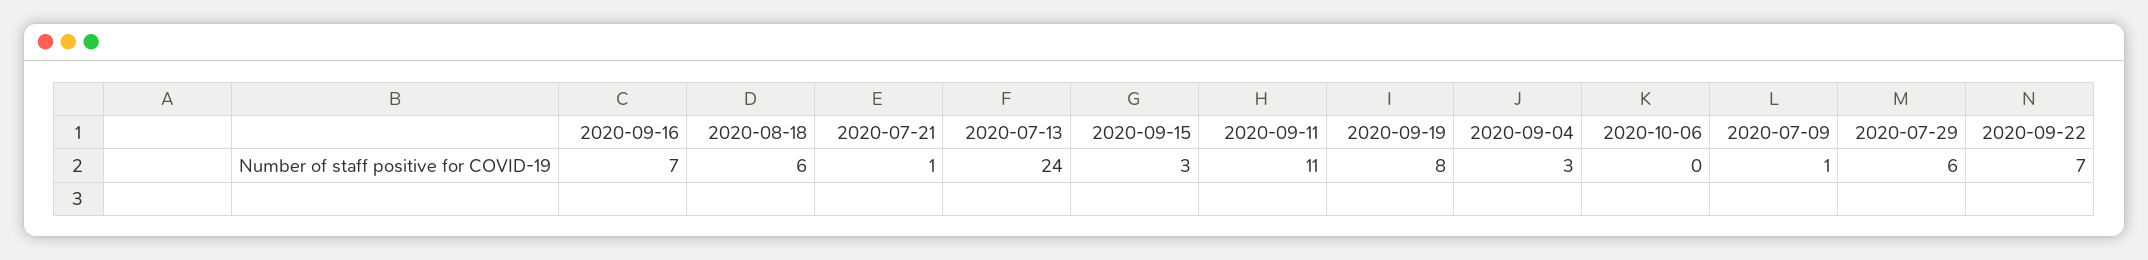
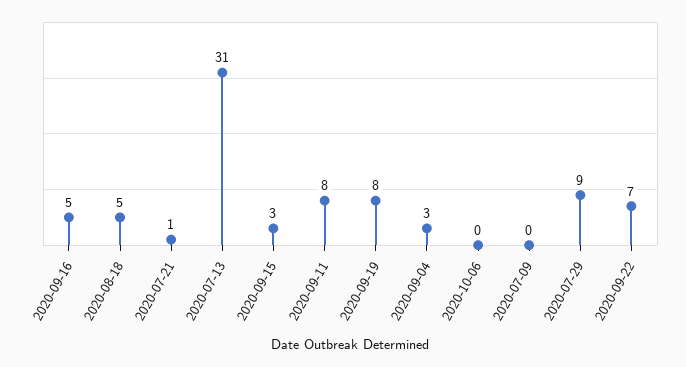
  {
-   "2020-09-16": 7,
+   "2020-09-16": 5,
-   "2020-08-18": 6,
+   "2020-08-18": 5,
    "2020-07-21": 1,
-   "2020-07-13": 24,
+   "2020-07-13": 31,
    "2020-09-15": 3,
-   "2020-09-11": 11,
+   "2020-09-11": 8,
    "2020-09-19": 8,
    "2020-09-04": 3,
    "2020-10-06": 0,
-   "2020-07-09": 1,
+   "2020-07-09": 0,
-   "2020-07-29": 6,
+   "2020-07-29": 9,
    "2020-09-22": 7
  }

